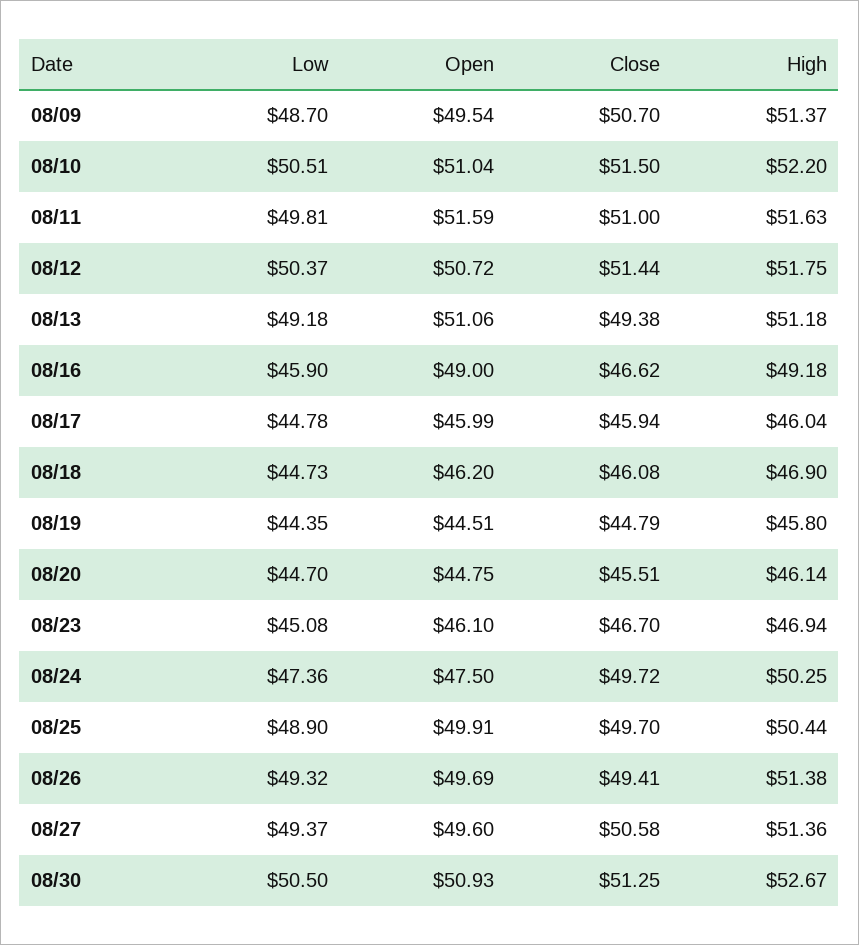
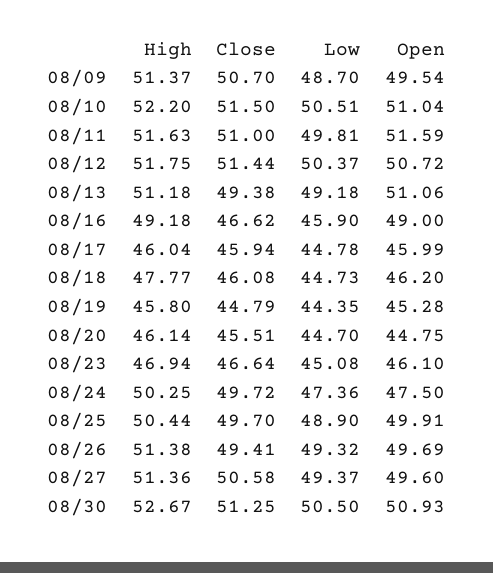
  {
    "Low": {
      "08/09": 48.7,
      "08/10": 50.51,
      "08/11": 49.81,
      "08/12": 50.37,
      "08/13": 49.18,
      "08/16": 45.9,
      "08/17": 44.78,
      "08/18": 44.73,
      "08/19": 44.35,
      "08/20": 44.7,
      "08/23": 45.08,
      "08/24": 47.36,
      "08/25": 48.9,
      "08/26": 49.32,
      "08/27": 49.37,
      "08/30": 50.5
    },
    "Open": {
      "08/09": 49.54,
      "08/10": 51.04,
      "08/11": 51.59,
      "08/12": 50.72,
      "08/13": 51.06,
      "08/16": 49,
      "08/17": 45.99,
      "08/18": 46.2,
-     "08/19": 44.51,
+     "08/19": 45.28,
      "08/20": 44.75,
      "08/23": 46.1,
      "08/24": 47.5,
      "08/25": 49.91,
      "08/26": 49.69,
      "08/27": 49.6,
      "08/30": 50.93
    },
    "Close": {
      "08/09": 50.7,
      "08/10": 51.5,
      "08/11": 51,
      "08/12": 51.44,
      "08/13": 49.38,
      "08/16": 46.62,
      "08/17": 45.94,
      "08/18": 46.08,
      "08/19": 44.79,
      "08/20": 45.51,
-     "08/23": 46.7,
+     "08/23": 46.64,
      "08/24": 49.72,
      "08/25": 49.7,
      "08/26": 49.41,
      "08/27": 50.58,
      "08/30": 51.25
    },
    "High": {
      "08/09": 51.37,
      "08/10": 52.2,
      "08/11": 51.63,
      "08/12": 51.75,
      "08/13": 51.18,
      "08/16": 49.18,
      "08/17": 46.04,
-     "08/18": 46.9,
+     "08/18": 47.77,
      "08/19": 45.8,
      "08/20": 46.14,
      "08/23": 46.94,
      "08/24": 50.25,
      "08/25": 50.44,
      "08/26": 51.38,
      "08/27": 51.36,
      "08/30": 52.67
    }
  }

